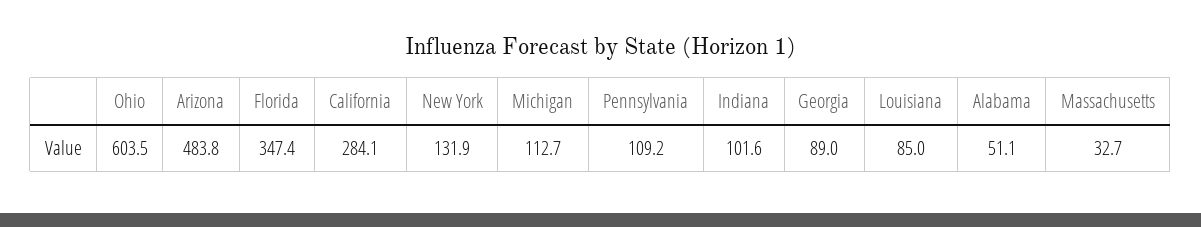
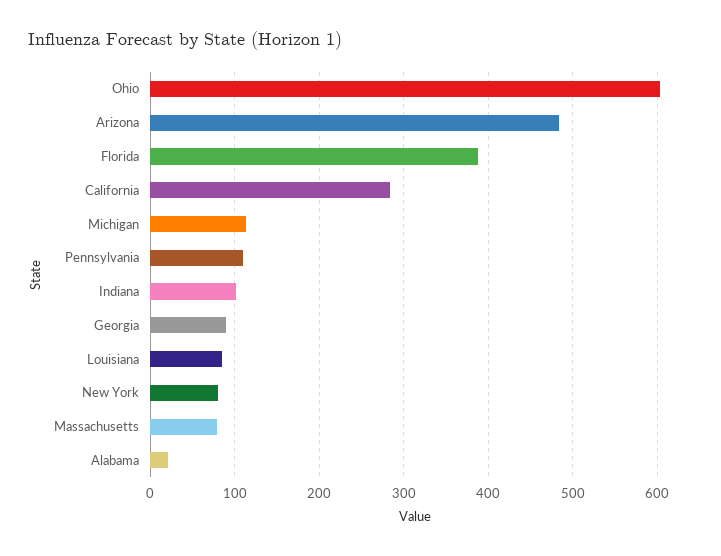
  {
    "Ohio": 603.5,
    "Arizona": 483.8,
-   "Florida": 347.4,
+   "Florida": 390,
    "California": 284.1,
-   "New York": 131.9,
+   "New York": 80,
    "Michigan": 112.7,
    "Pennsylvania": 109.2,
    "Indiana": 101.6,
    "Georgia": 89,
    "Louisiana": 85,
-   "Alabama": 51.1,
+   "Alabama": 20,
-   "Massachusetts": 32.7
+   "Massachusetts": 80
  }

